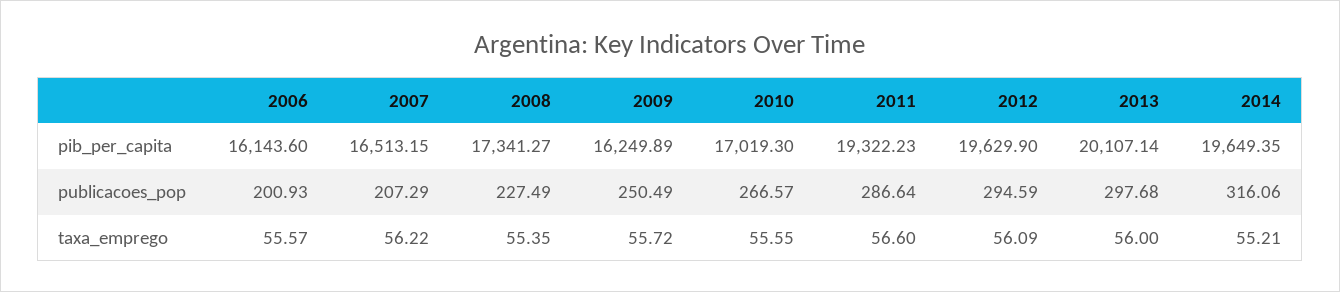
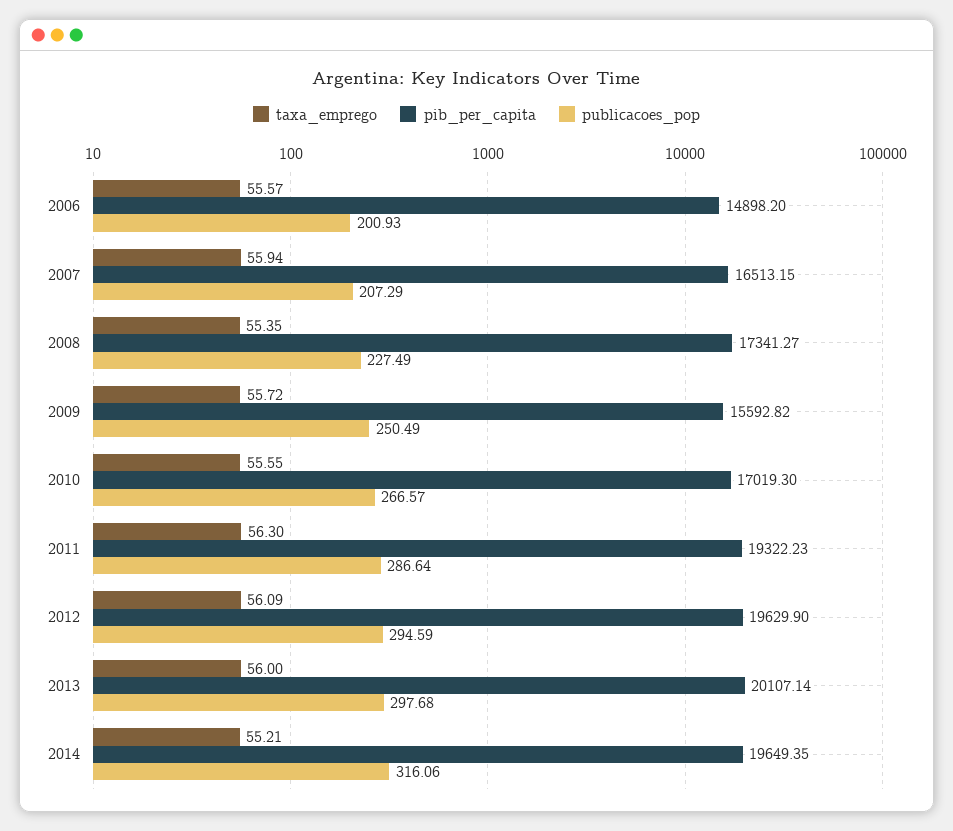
  {
    "pib_per_capita": {
-     "2006": 16143.6,
+     "2006": 14898.2,
      "2007": 16513.15,
      "2008": 17341.27,
-     "2009": 16249.89,
+     "2009": 15592.82,
      "2010": 17019.3,
      "2011": 19322.23,
      "2012": 19629.9,
      "2013": 20107.14,
      "2014": 19649.35
    },
    "publicacoes_pop": {
      "2006": 200.93,
      "2007": 207.29,
      "2008": 227.49,
      "2009": 250.49,
      "2010": 266.57,
      "2011": 286.64,
      "2012": 294.59,
      "2013": 297.68,
      "2014": 316.06
    },
    "taxa_emprego": {
      "2006": 55.57,
-     "2007": 56.22,
+     "2007": 55.94,
      "2008": 55.35,
      "2009": 55.72,
      "2010": 55.55,
-     "2011": 56.6,
+     "2011": 56.3,
      "2012": 56.09,
      "2013": 56,
      "2014": 55.21
    }
  }

